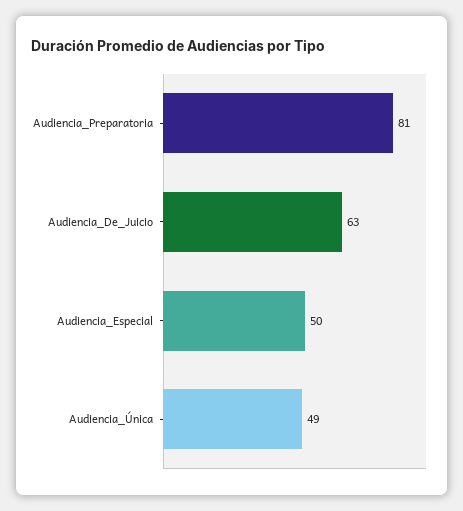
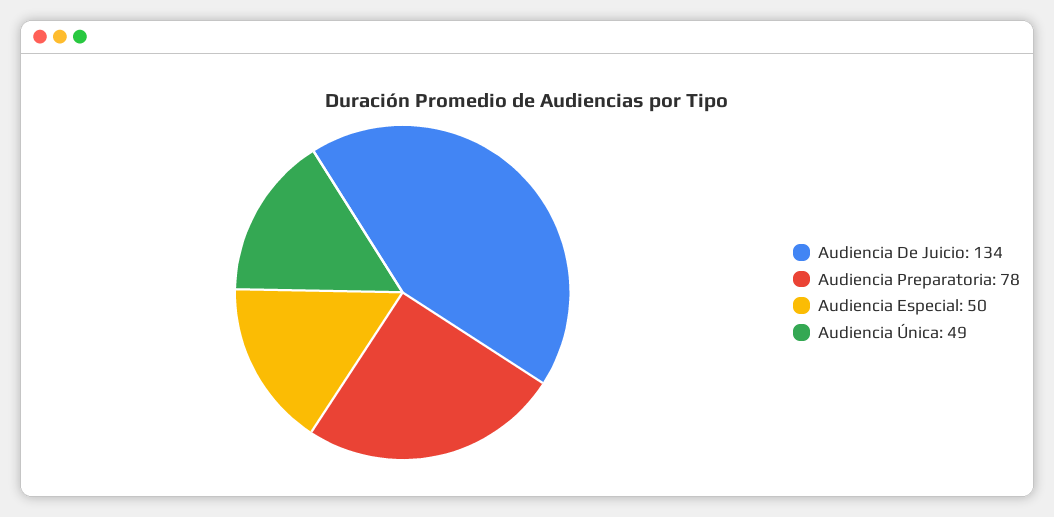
  {
-   "Audiencia_Preparatoria": 81,
+   "Audiencia_Preparatoria": 78,
-   "Audiencia_De_Juicio": 63,
+   "Audiencia_De_Juicio": 134,
    "Audiencia_Especial": 50,
    "Audiencia_Única": 49
  }

